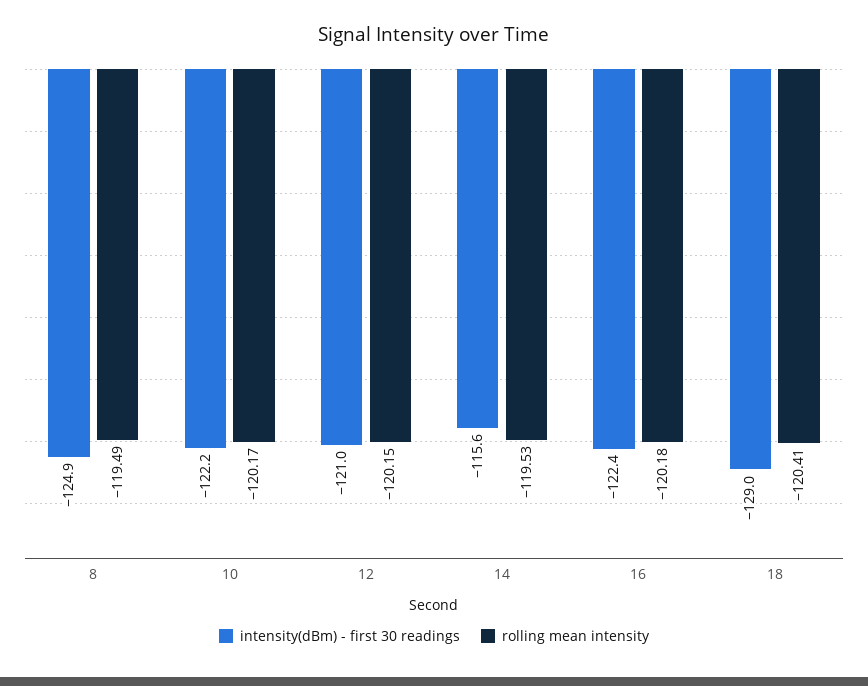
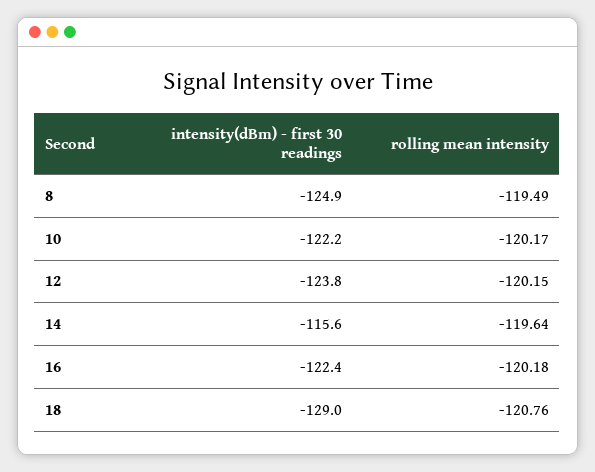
  {
    "intensity(dBm) - first 30 readings": {
      "8": -124.9,
      "10": -122.2,
-     "12": -121,
+     "12": -123.8,
      "14": -115.6,
      "16": -122.4,
      "18": -129
    },
    "rolling mean intensity": {
      "8": -119.49,
      "10": -120.17,
      "12": -120.15,
-     "14": -119.53,
+     "14": -119.64,
      "16": -120.18,
-     "18": -120.41
+     "18": -120.76
    }
  }

